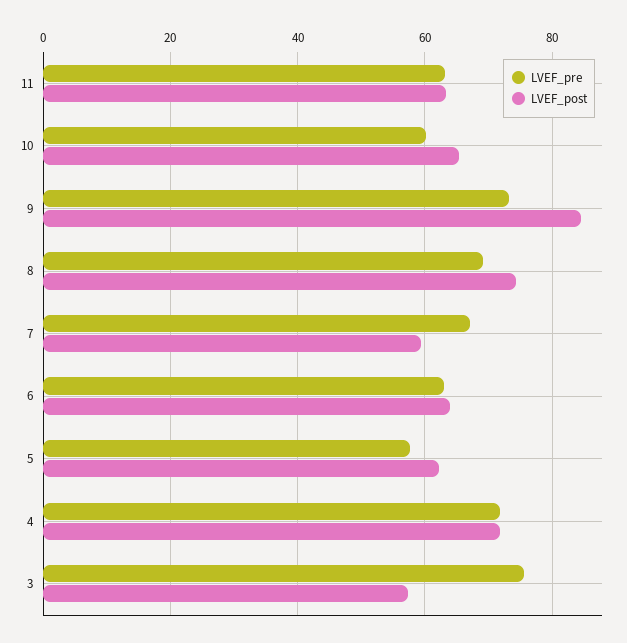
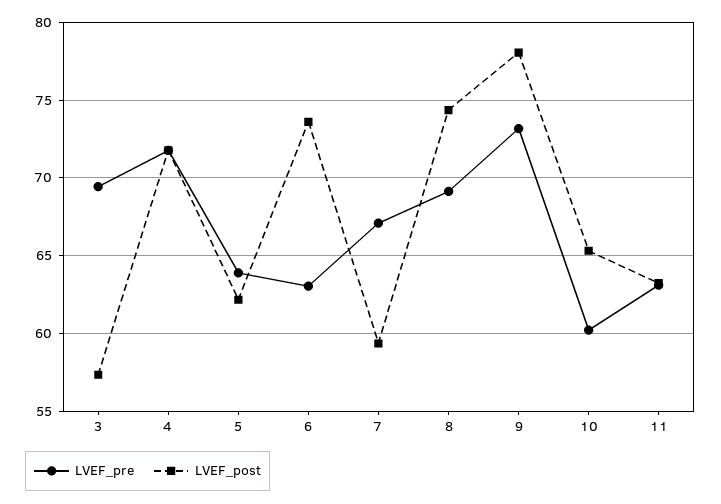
  {
    "LVEF_pre": {
      "11": 63,
      "10": 60,
      "9": 73,
      "8": 69,
      "7": 67,
      "6": 63,
-     "5": 58,
+     "5": 64,
      "4": 72,
-     "3": 76
+     "3": 69.5
    },
    "LVEF_post": {
      "11": 63,
      "10": 65.5,
-     "9": 84,
+     "9": 78,
      "8": 74.5,
      "7": 59.5,
-     "6": 64,
+     "6": 73.5,
      "5": 62,
      "4": 72,
      "3": 57.5
    }
  }

